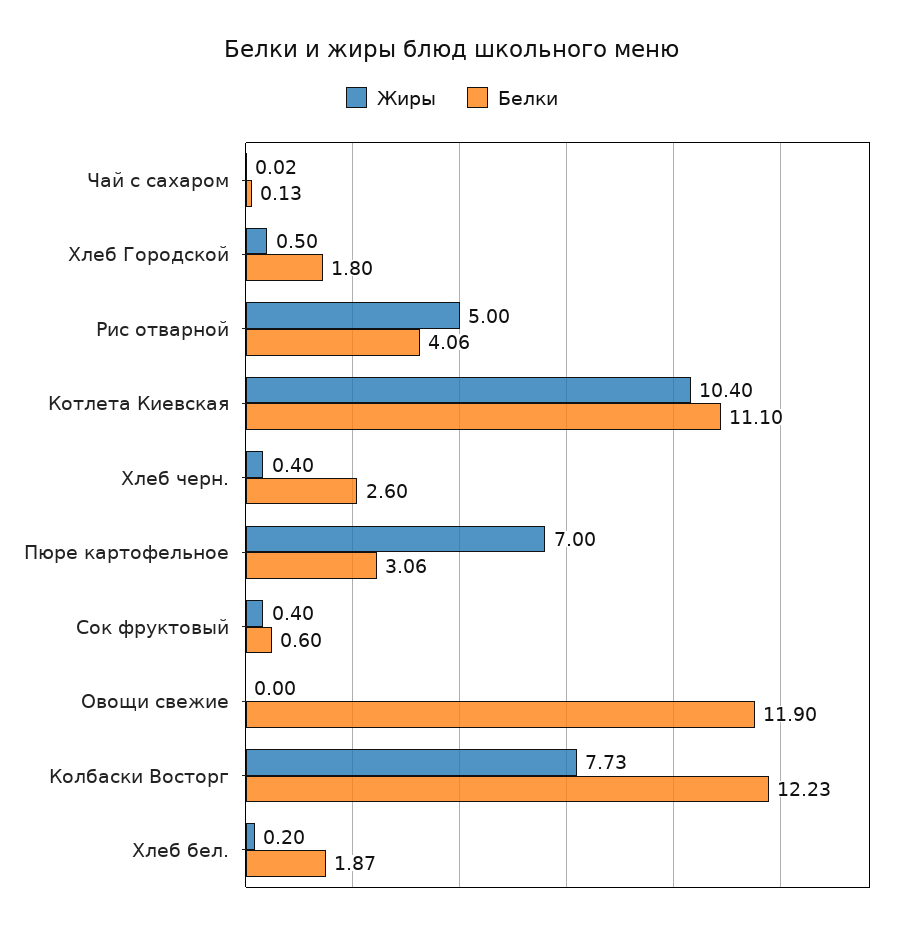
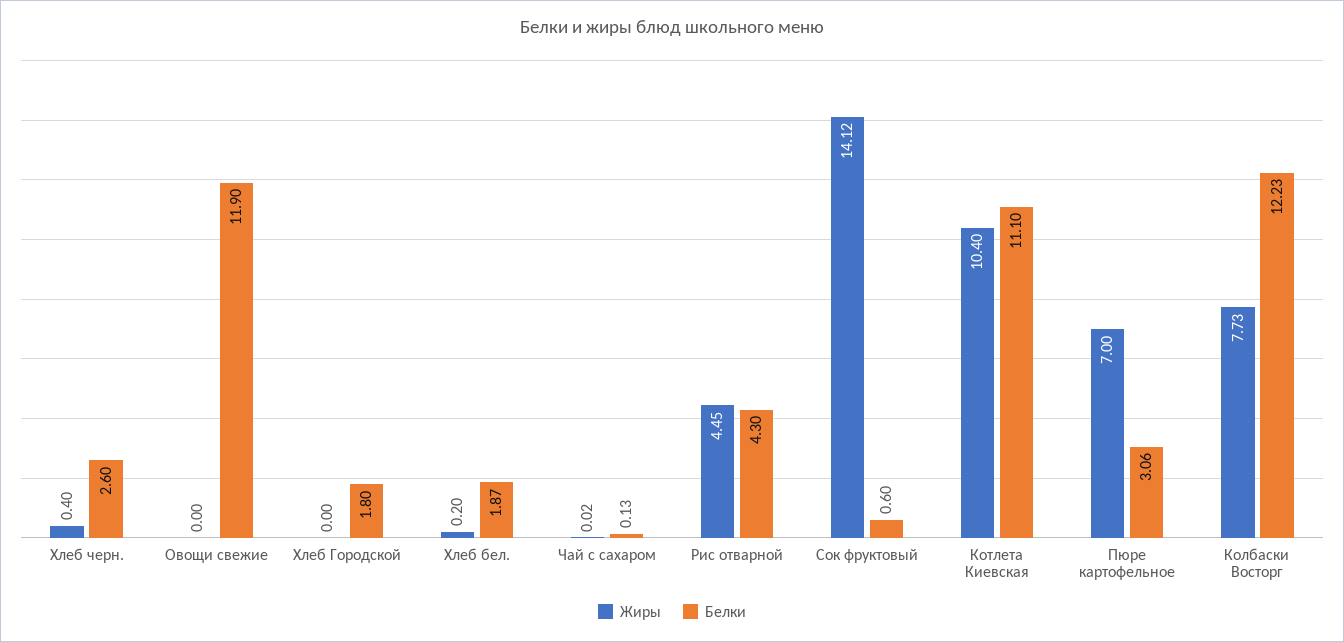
  {
    "Жиры": {
      "Чай с сахаром": 0.02,
-     "Хлеб Городской": 0.5,
+     "Хлеб Городской": 0,
-     "Рис отварной": 5,
+     "Рис отварной": 4.45,
      "Котлета Киевская": 10.4,
      "Хлеб черн.": 0.4,
      "Пюре картофельное": 7,
-     "Сок фруктовый": 0.4,
+     "Сок фруктовый": 14.12,
      "Овощи свежие": 0,
      "Колбаски Восторг": 7.73,
      "Хлеб бел.": 0.2
    },
    "Белки": {
      "Чай с сахаром": 0.13,
      "Хлеб Городской": 1.8,
-     "Рис отварной": 4.06,
+     "Рис отварной": 4.3,
      "Котлета Киевская": 11.1,
      "Хлеб черн.": 2.6,
      "Пюре картофельное": 3.06,
      "Сок фруктовый": 0.6,
      "Овощи свежие": 11.9,
      "Колбаски Восторг": 12.23,
      "Хлеб бел.": 1.87
    }
  }

